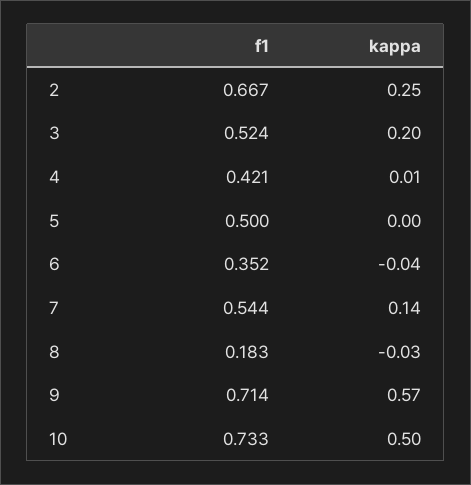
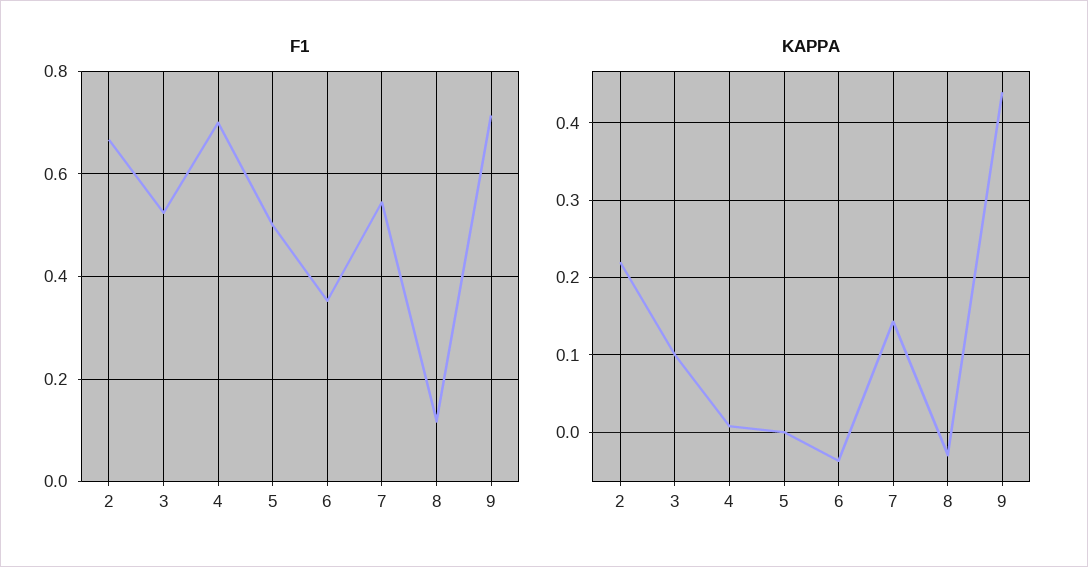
  {
    "f1": {
      "2": 0.667,
      "3": 0.524,
-     "4": 0.421,
+     "4": 0.7,
      "5": 0.5,
      "6": 0.352,
      "7": 0.544,
-     "8": 0.183,
+     "8": 0.12,
-     "9": 0.714,
+     "9": 0.714
-     "10": 0.733
    },
    "kappa": {
-     "2": 0.25,
+     "2": 0.22,
-     "3": 0.2,
+     "3": 0.1,
      "4": 0.01,
      "5": 0,
      "6": -0.04,
      "7": 0.14,
      "8": -0.03,
-     "9": 0.57,
+     "9": 0.44
-     "10": 0.5
    }
  }

